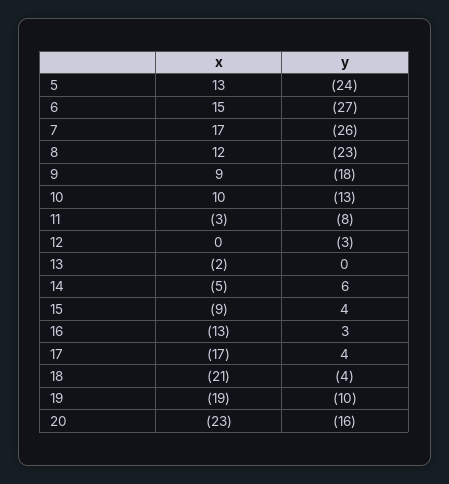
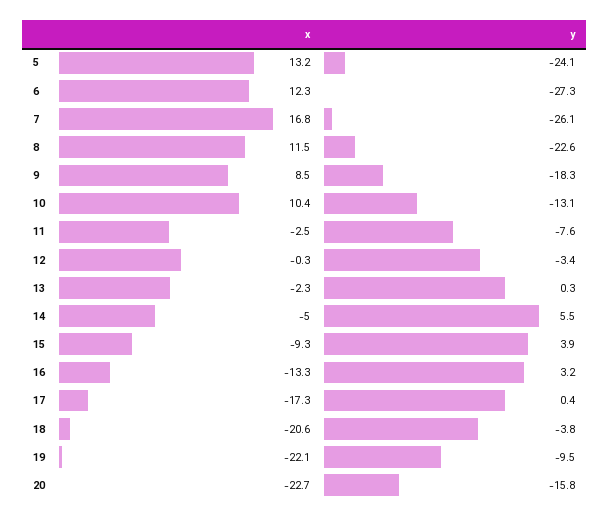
  {
    "x": {
      "5": 13.2,
-     "6": 15,
+     "6": 12.3,
      "7": 16.8,
      "8": 11.5,
      "9": 8.5,
      "10": 10.4,
      "11": -2.5,
      "12": -0.3,
      "13": -2.3,
      "14": -5,
      "15": -9.3,
      "16": -13.3,
      "17": -17.3,
      "18": -20.6,
-     "19": -19,
+     "19": -22.1,
      "20": -22.7
    },
    "y": {
      "5": -24.1,
      "6": -27.3,
      "7": -26.1,
      "8": -22.6,
      "9": -18.3,
      "10": -13.1,
      "11": -7.6,
      "12": -3.4,
      "13": 0.3,
      "14": 5.5,
      "15": 3.9,
      "16": 3.2,
-     "17": 4,
+     "17": 0.4,
      "18": -3.8,
      "19": -9.5,
      "20": -15.8
    }
  }

